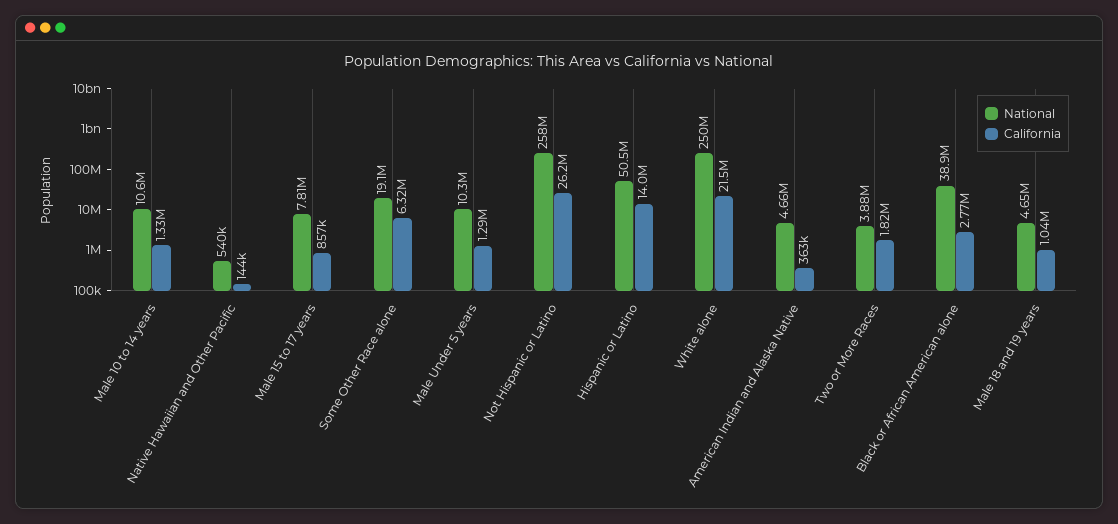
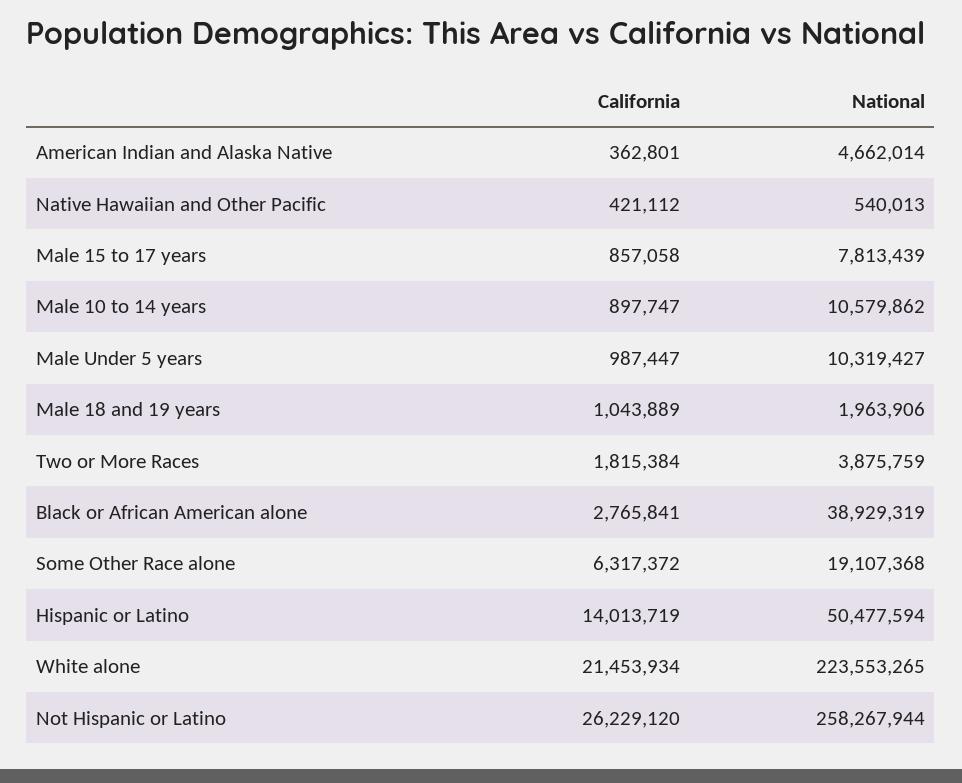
  {
    "National": {
      "Male 10 to 14 years": 10579862,
      "Native Hawaiian and Other Pacific": 540013,
      "Male 15 to 17 years": 7813439,
      "Some Other Race alone": 19107368,
      "Male Under 5 years": 10319427,
      "Not Hispanic or Latino": 258267944,
      "Hispanic or Latino": 50477594,
-     "White alone": 250000000,
+     "White alone": 223553265,
      "American Indian and Alaska Native": 4662014,
      "Two or More Races": 3875759,
      "Black or African American alone": 38929319,
-     "Male 18 and 19 years": 4650000
+     "Male 18 and 19 years": 1963906
    },
    "California": {
-     "Male 10 to 14 years": 1330000,
+     "Male 10 to 14 years": 897747,
-     "Native Hawaiian and Other Pacific": 144000,
+     "Native Hawaiian and Other Pacific": 421112,
      "Male 15 to 17 years": 857058,
      "Some Other Race alone": 6317372,
-     "Male Under 5 years": 1290000,
+     "Male Under 5 years": 987447,
      "Not Hispanic or Latino": 26229120,
      "Hispanic or Latino": 14013719,
      "White alone": 21453934,
      "American Indian and Alaska Native": 362801,
      "Two or More Races": 1815384,
      "Black or African American alone": 2765841,
      "Male 18 and 19 years": 1043889
    }
  }

